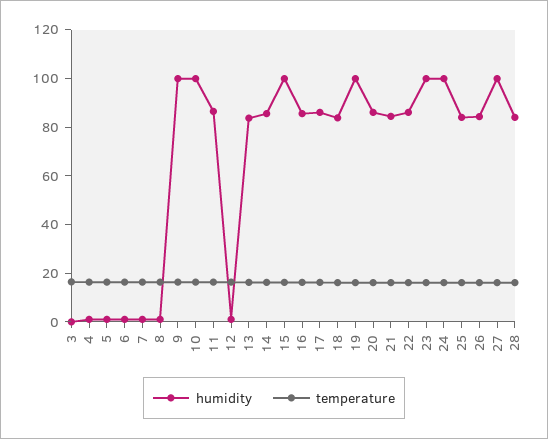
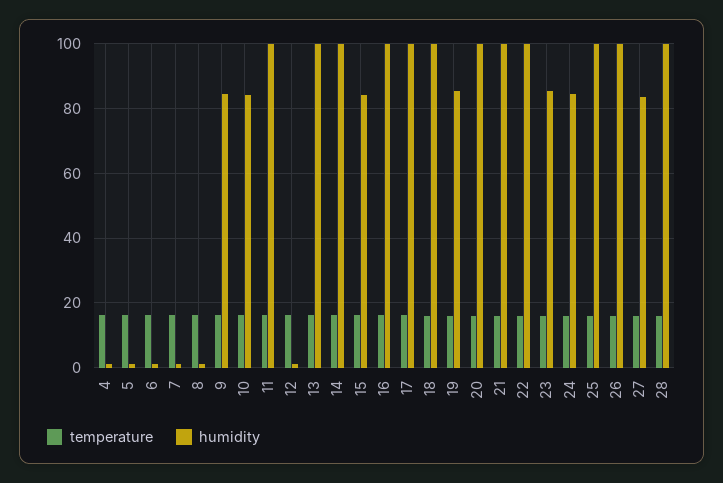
  {
    "humidity": {
-     "3": 0,
      "4": 2,
      "5": 2,
      "6": 2,
      "7": 2,
      "8": 2,
-     "9": 100,
+     "9": 84,
-     "10": 100,
+     "10": 84,
-     "11": 85,
+     "11": 100,
      "12": 2,
-     "13": 85,
+     "13": 100,
-     "14": 85,
+     "14": 100,
-     "15": 100,
+     "15": 84,
-     "16": 85,
+     "16": 100,
-     "17": 85,
+     "17": 100,
-     "18": 85,
+     "18": 100,
-     "19": 100,
+     "19": 86,
-     "20": 85,
+     "20": 100,
-     "21": 85,
+     "21": 100,
-     "22": 85,
+     "22": 100,
-     "23": 100,
+     "23": 86,
-     "24": 100,
+     "24": 84,
-     "25": 85,
+     "25": 100,
-     "26": 85,
+     "26": 100,
-     "27": 100,
+     "27": 84,
-     "28": 85
+     "28": 100
    },
    "temperature": {
-     "3": 15,
      "4": 16,
      "5": 16,
      "6": 16,
      "7": 16,
      "8": 16,
      "9": 16,
      "10": 16,
      "11": 16,
      "12": 16,
      "13": 16,
      "14": 16,
      "15": 16,
      "16": 16,
      "17": 16,
      "18": 16,
      "19": 16,
      "20": 16,
      "21": 16,
      "22": 16,
      "23": 16,
      "24": 16,
      "25": 16,
      "26": 16,
      "27": 16,
      "28": 16
    }
  }

